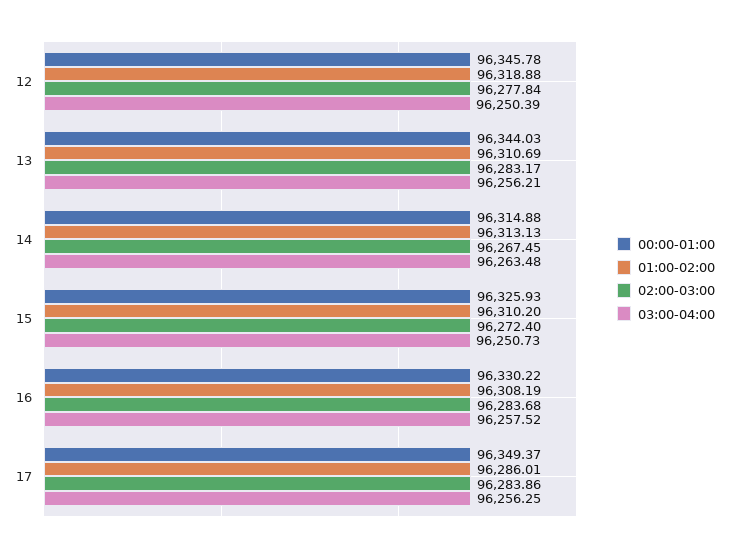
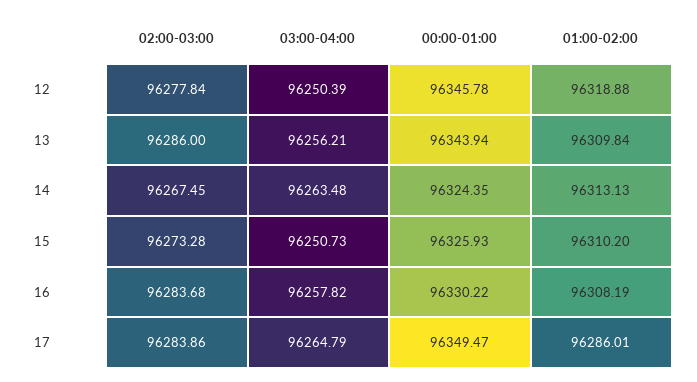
  {
    "00:00-01:00": {
      "12": 96345.78,
-     "13": 96344.03,
+     "13": 96343.94,
-     "14": 96314.88,
+     "14": 96324.35,
      "15": 96325.93,
      "16": 96330.22,
-     "17": 96349.37
+     "17": 96349.47
    },
    "01:00-02:00": {
      "12": 96318.88,
-     "13": 96310.69,
+     "13": 96309.84,
      "14": 96313.13,
      "15": 96310.2,
      "16": 96308.19,
      "17": 96286.01
    },
    "02:00-03:00": {
      "12": 96277.84,
-     "13": 96283.17,
+     "13": 96286,
      "14": 96267.45,
-     "15": 96272.4,
+     "15": 96273.28,
      "16": 96283.68,
      "17": 96283.86
    },
    "03:00-04:00": {
      "12": 96250.39,
      "13": 96256.21,
      "14": 96263.48,
      "15": 96250.73,
-     "16": 96257.52,
+     "16": 96257.82,
-     "17": 96256.25
+     "17": 96264.79
    }
  }

